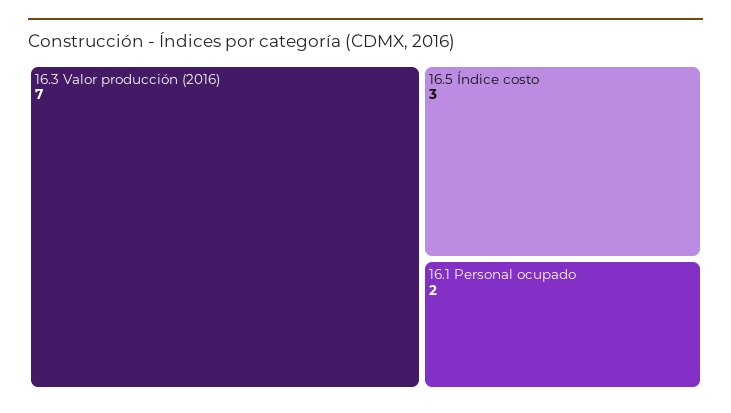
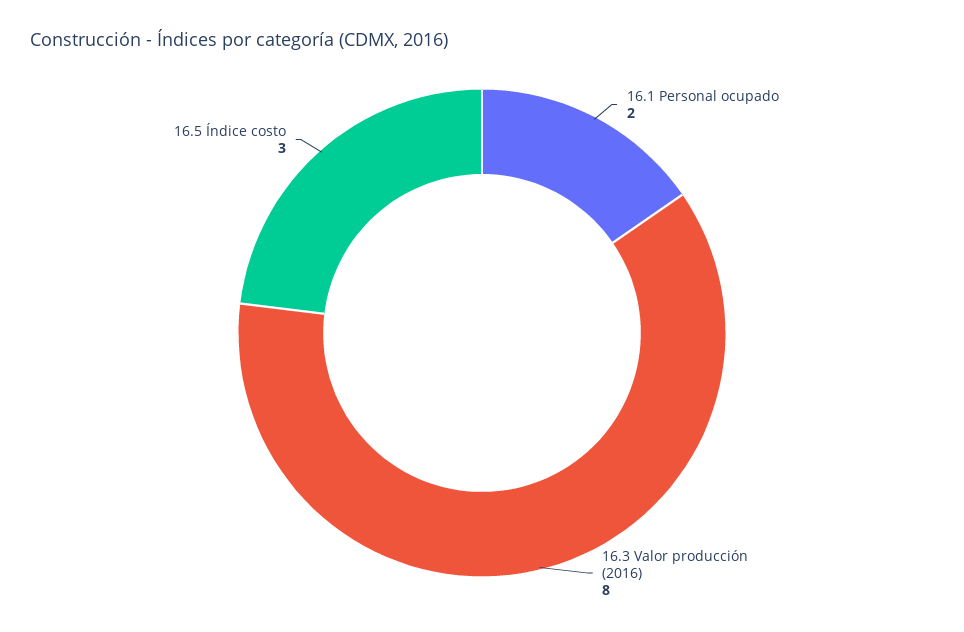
  {
-   "16.3 Valor producción (2016)": 7,
+   "16.3 Valor producción (2016)": 8,
    "16.5 Índice costo": 3,
    "16.1 Personal ocupado": 2
  }

